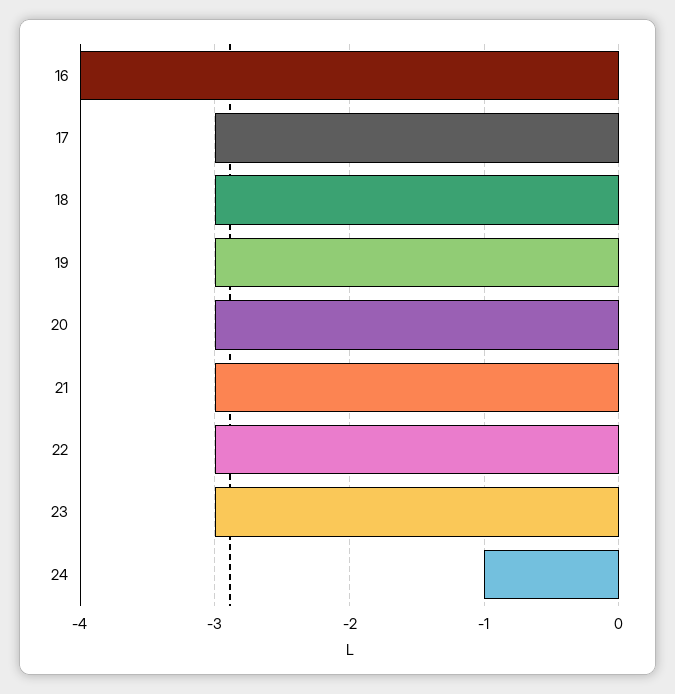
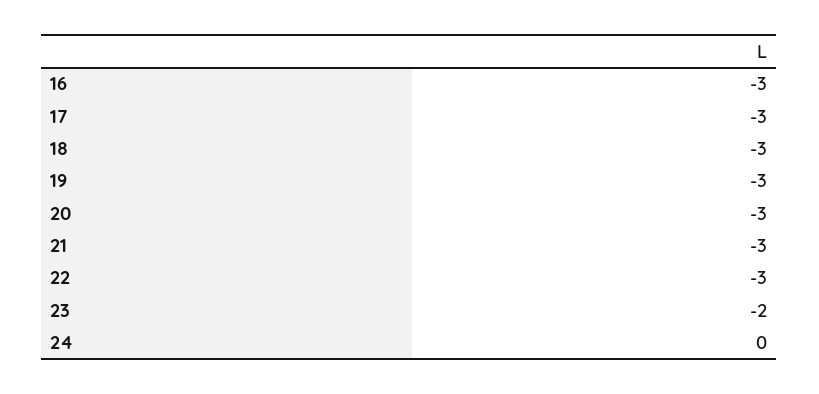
  {
-   "16": -4,
+   "16": -3,
    "17": -3,
    "18": -3,
    "19": -3,
    "20": -3,
    "21": -3,
    "22": -3,
-   "23": -3,
+   "23": -2,
-   "24": -1
+   "24": 0
  }

